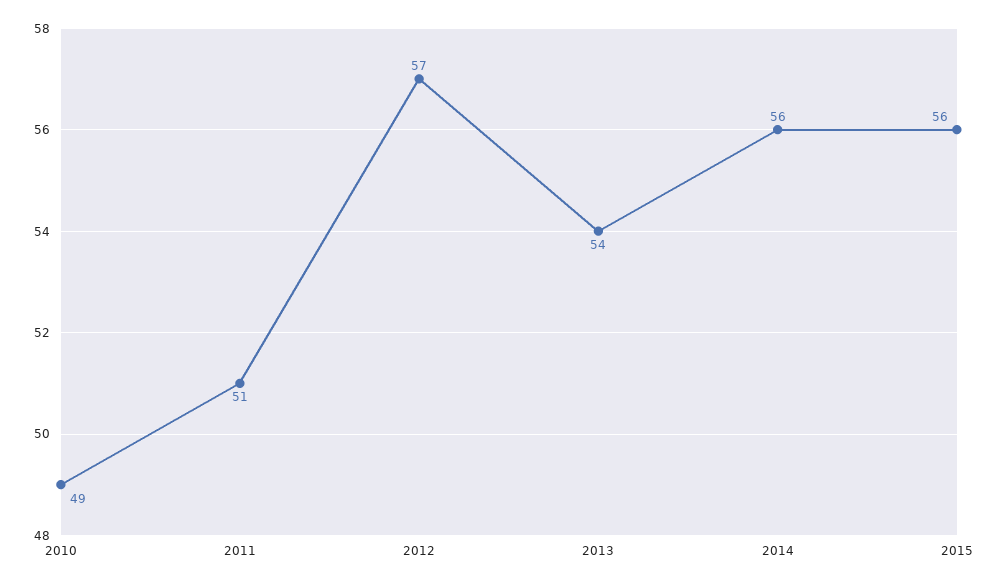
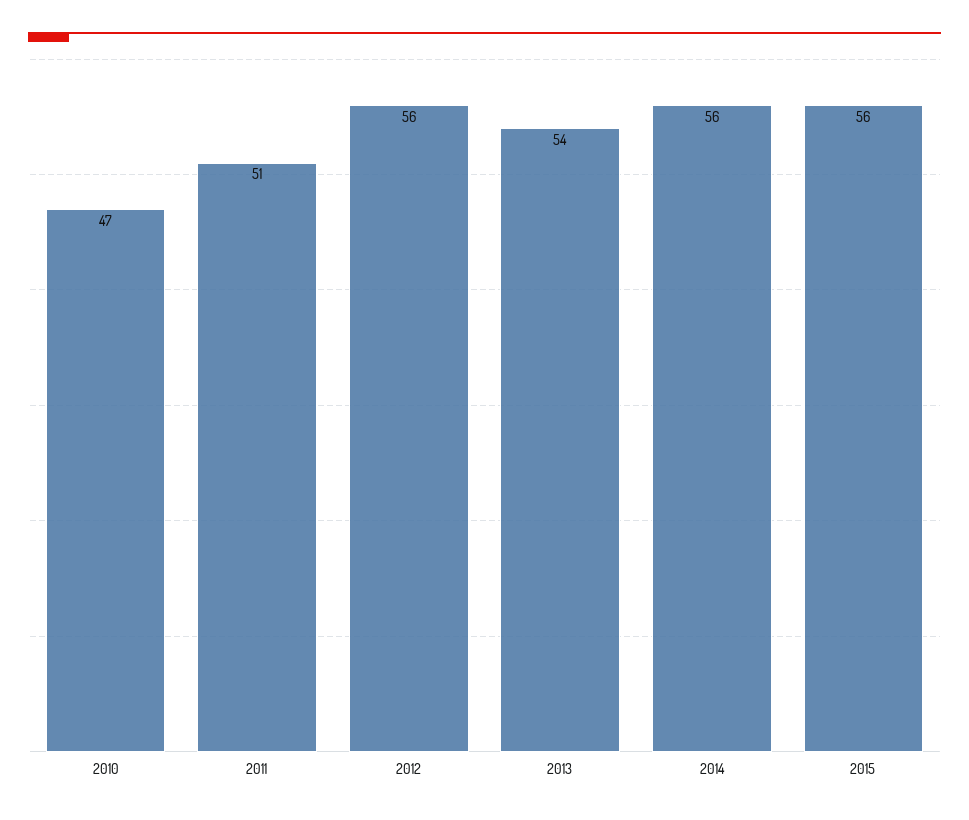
  {
-   "2010": 49,
+   "2010": 47,
    "2011": 51,
-   "2012": 57,
+   "2012": 56,
    "2013": 54,
    "2014": 56,
    "2015": 56
  }

